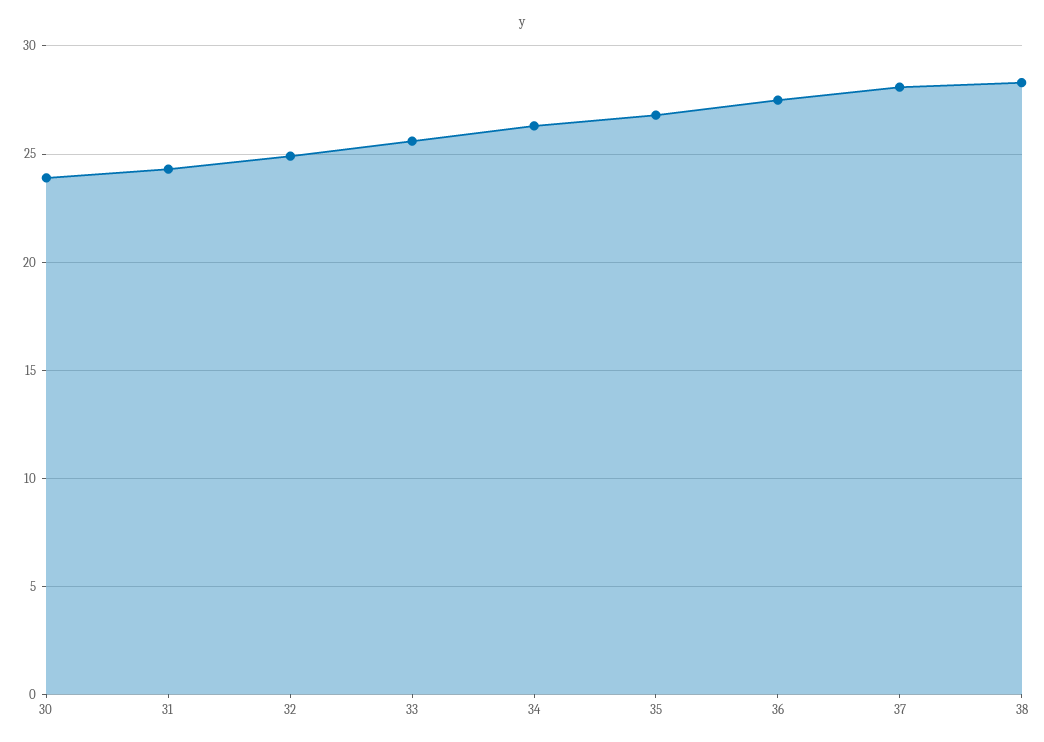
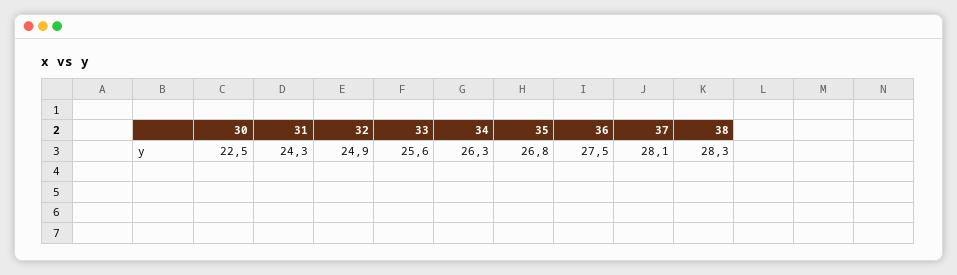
  {
-   "30": 24,
+   "30": 22.5,
    "31": 24.3,
    "32": 24.9,
    "33": 25.6,
    "34": 26.3,
    "35": 26.8,
    "36": 27.5,
    "37": 28.1,
    "38": 28.3
  }

